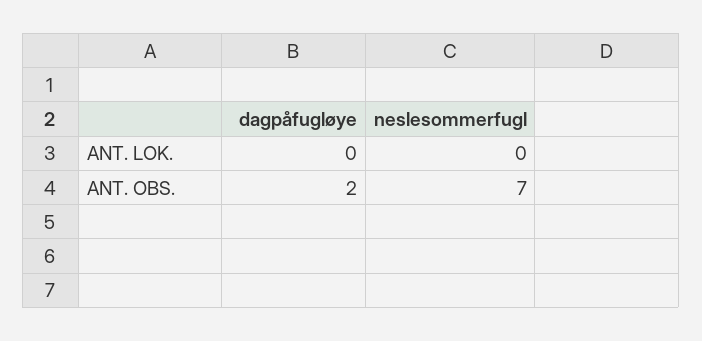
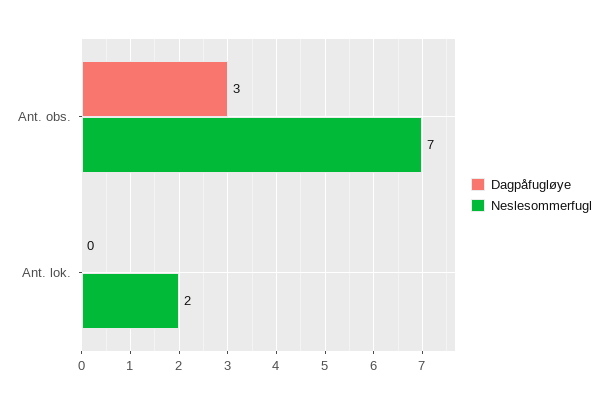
  {
    "dagpåfugløye": {
      "ANT. LOK.": 0,
-     "ANT. OBS.": 2
+     "ANT. OBS.": 3
    },
    "neslesommerfugl": {
-     "ANT. LOK.": 0,
+     "ANT. LOK.": 2,
      "ANT. OBS.": 7
    }
  }

